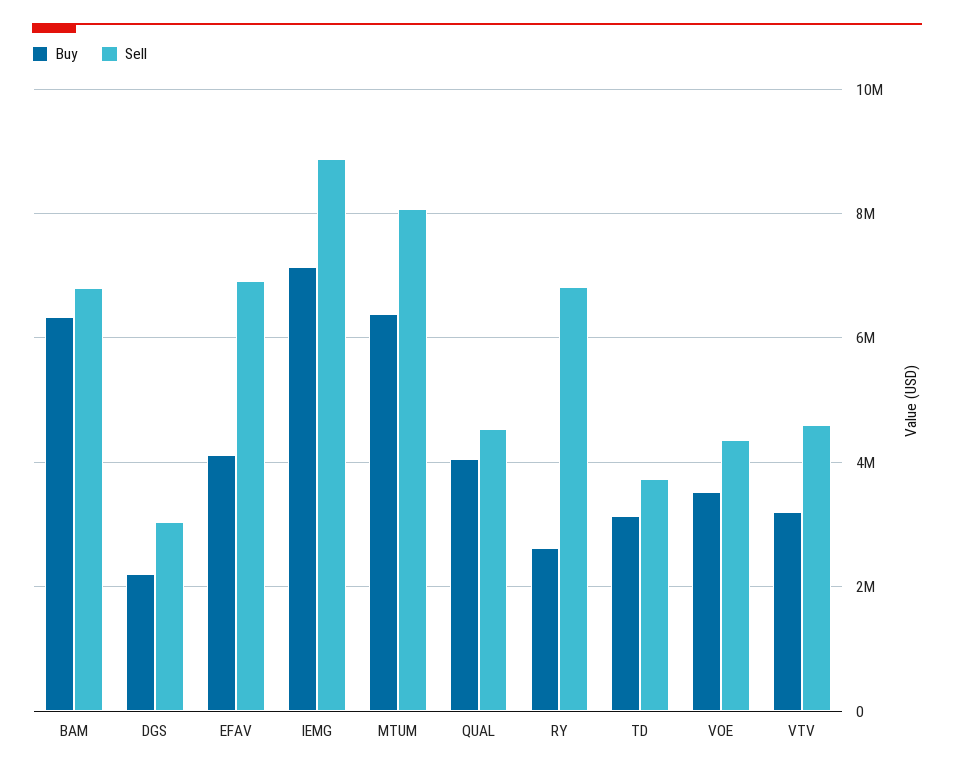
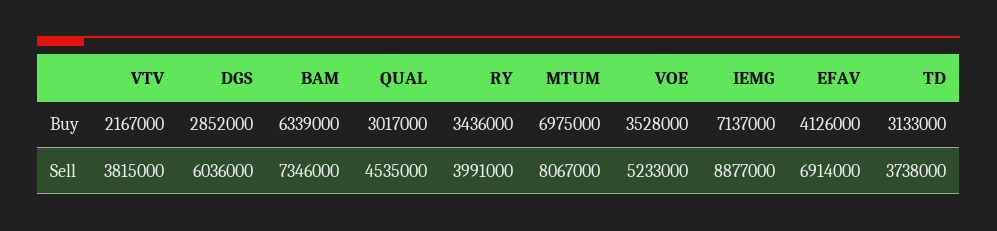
  {
    "Buy": {
      "BAM": 6339000,
-     "DGS": 2200000,
+     "DGS": 2852000,
      "EFAV": 4126000,
      "IEMG": 7137000,
-     "MTUM": 6400000,
+     "MTUM": 6975000,
-     "QUAL": 4000000,
+     "QUAL": 3017000,
-     "RY": 2600000,
+     "RY": 3436000,
      "TD": 3133000,
      "VOE": 3528000,
-     "VTV": 3200000
+     "VTV": 2167000
    },
    "Sell": {
-     "BAM": 6800000,
+     "BAM": 7346000,
-     "DGS": 3000000,
+     "DGS": 6036000,
      "EFAV": 6914000,
      "IEMG": 8877000,
      "MTUM": 8067000,
      "QUAL": 4535000,
-     "RY": 6800000,
+     "RY": 3991000,
      "TD": 3738000,
-     "VOE": 4400000,
+     "VOE": 5233000,
-     "VTV": 4600000
+     "VTV": 3815000
    }
  }

